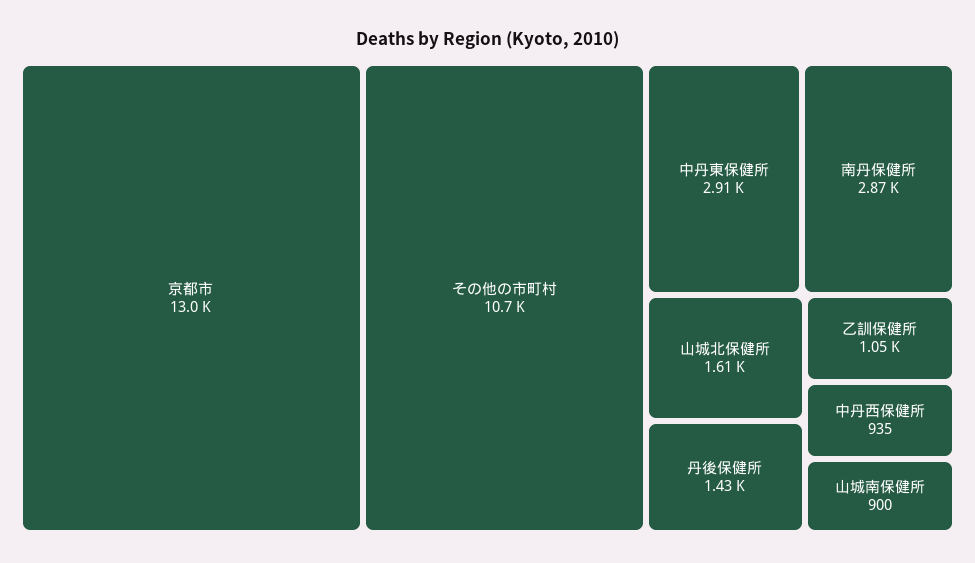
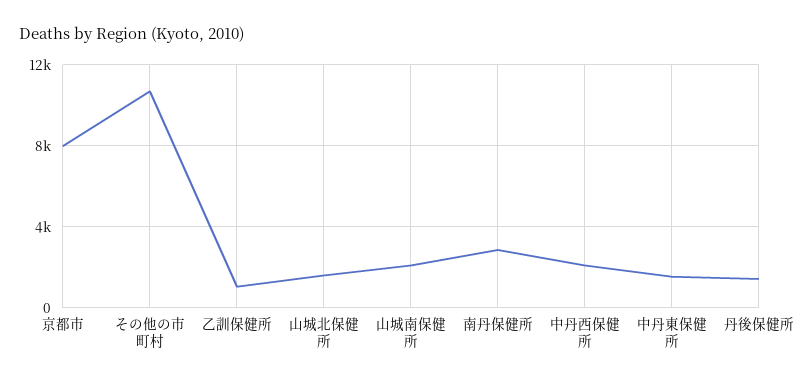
  {
-   "京都市": 13000,
+   "京都市": 8000,
    "その他の市町村": 10700,
-   "中丹東保健所": 2910,
+   "中丹東保健所": 1500,
    "南丹保健所": 2870,
    "山城北保健所": 1610,
    "丹後保健所": 1430,
    "乙訓保健所": 1050,
-   "中丹西保健所": 935,
+   "中丹西保健所": 2000,
-   "山城南保健所": 900
+   "山城南保健所": 2000
  }

